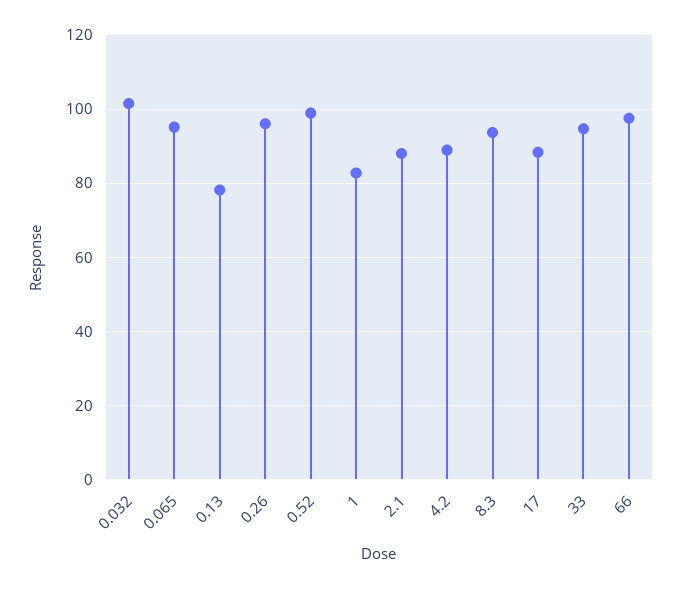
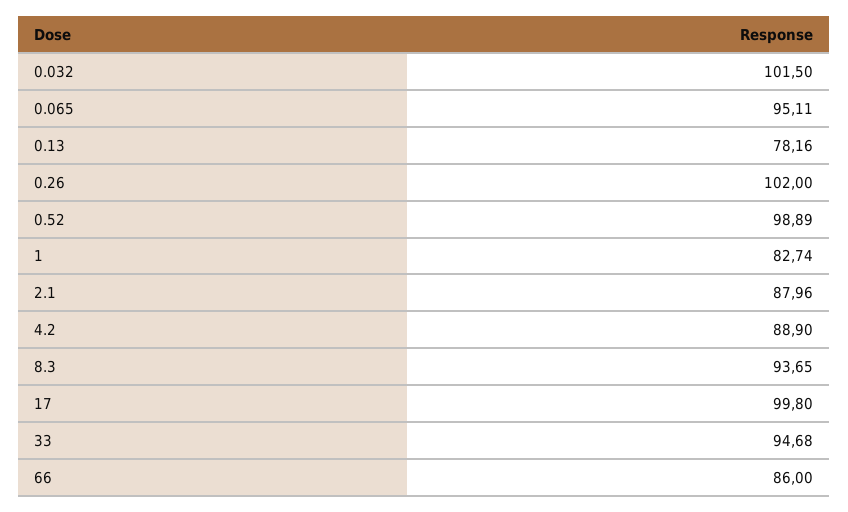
  {
    "0.032": 101.5,
    "0.065": 95.11,
    "0.13": 78.16,
-   "0.26": 96,
+   "0.26": 102,
    "0.52": 98.89,
    "1": 82.74,
    "2.1": 87.96,
    "4.2": 88.9,
    "8.3": 93.65,
-   "17": 88,
+   "17": 99.8,
    "33": 94.68,
-   "66": 98
+   "66": 86
  }

